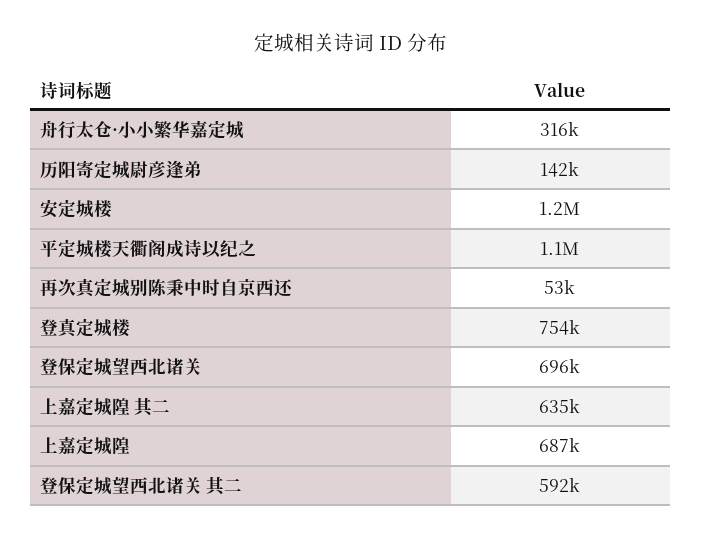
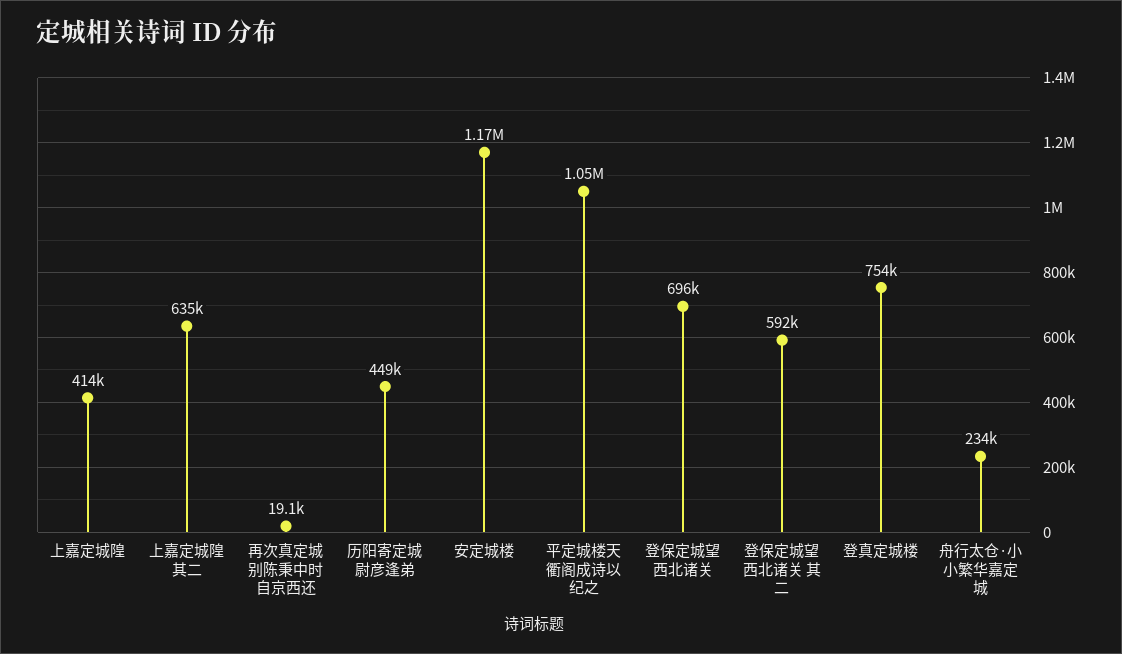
  {
-   "舟行太仓·小小繁华嘉定城": 316000,
+   "舟行太仓·小小繁华嘉定城": 234000,
-   "历阳寄定城尉彦逢弟": 142000,
+   "历阳寄定城尉彦逢弟": 449000,
    "安定城楼": 1170000,
    "平定城楼天衢阁成诗以纪之": 1050000,
-   "再次真定城别陈秉中时自京西还": 53000,
+   "再次真定城别陈秉中时自京西还": 19100,
    "登真定城楼": 754000,
    "登保定城望西北诸关": 696000,
    "上嘉定城隍 其二": 635000,
-   "上嘉定城隍": 687000,
+   "上嘉定城隍": 414000,
    "登保定城望西北诸关 其二": 592000
  }

